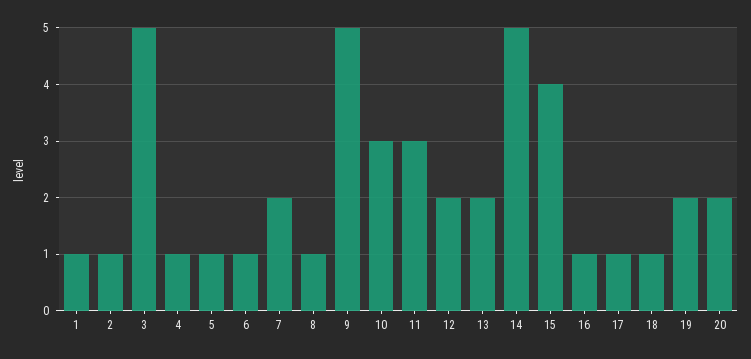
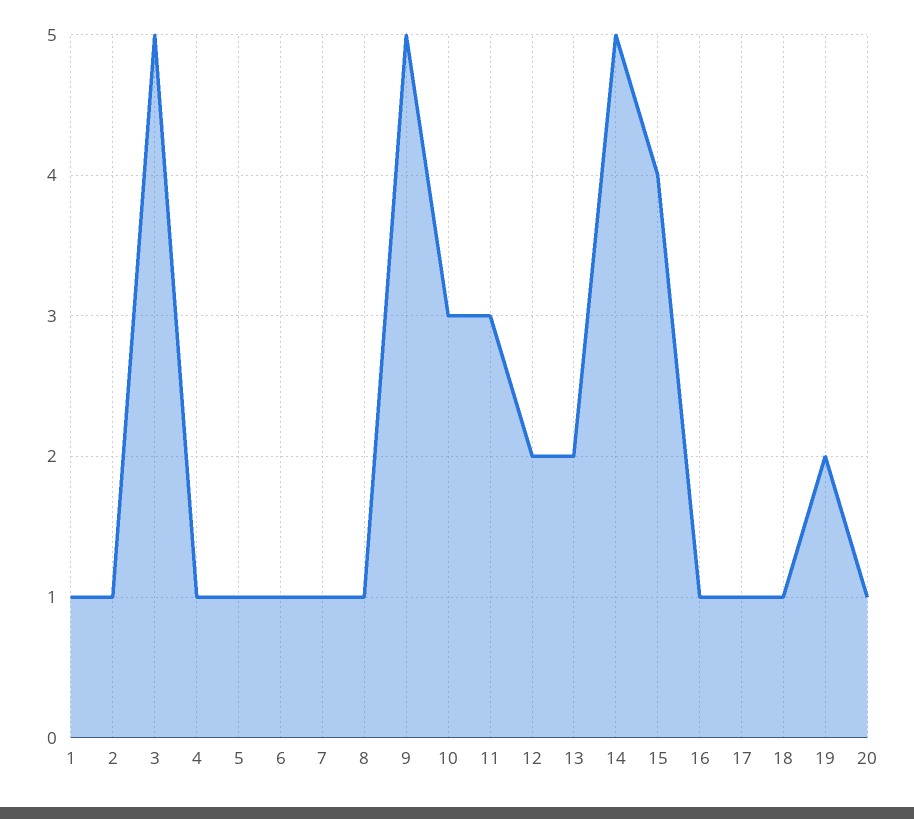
  {
    "1": 1,
    "2": 1,
    "3": 5,
    "4": 1,
    "5": 1,
    "6": 1,
-   "7": 2,
+   "7": 1,
    "8": 1,
    "9": 5,
    "10": 3,
    "11": 3,
    "12": 2,
    "13": 2,
    "14": 5,
    "15": 4,
    "16": 1,
    "17": 1,
    "18": 1,
    "19": 2,
-   "20": 2
+   "20": 1
  }

